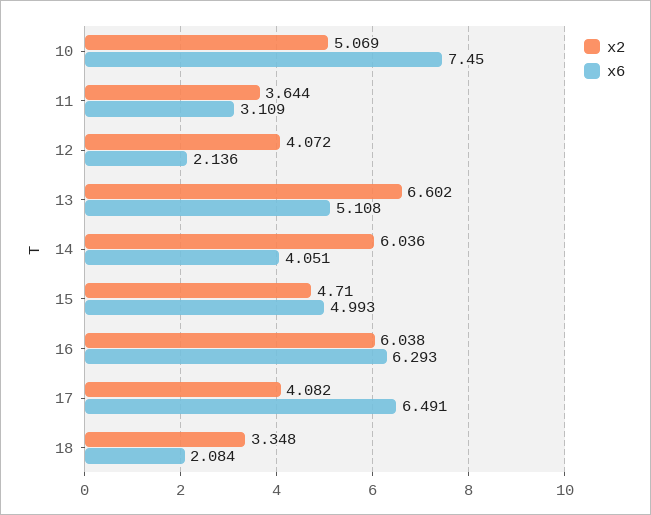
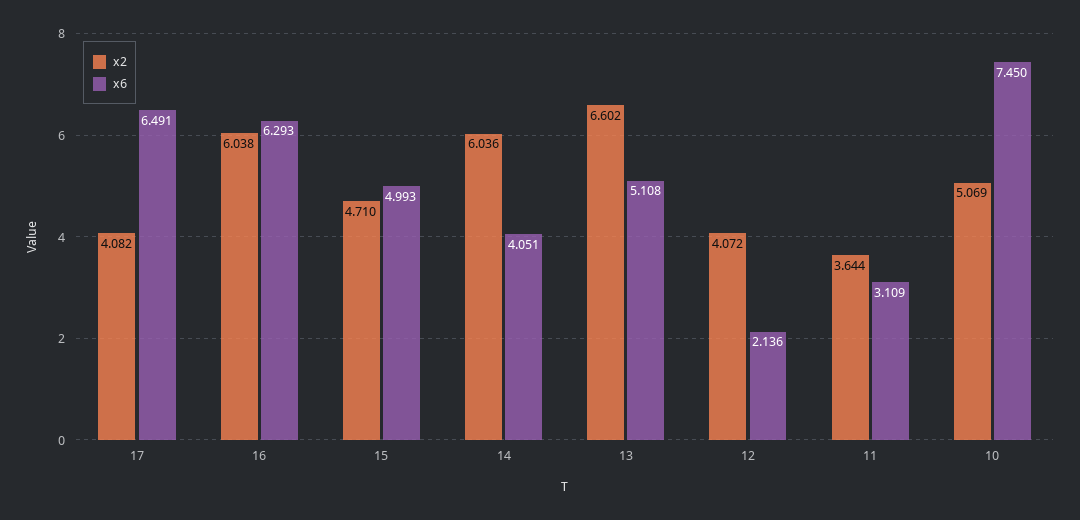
  {
    "x2": {
      "10": 5.069,
      "11": 3.644,
      "12": 4.072,
      "13": 6.602,
      "14": 6.036,
      "15": 4.71,
      "16": 6.038,
-     "17": 4.082,
+     "17": 4.082
-     "18": 3.348
    },
    "x6": {
      "10": 7.45,
      "11": 3.109,
      "12": 2.136,
      "13": 5.108,
      "14": 4.051,
      "15": 4.993,
      "16": 6.293,
-     "17": 6.491,
+     "17": 6.491
-     "18": 2.084
    }
  }

